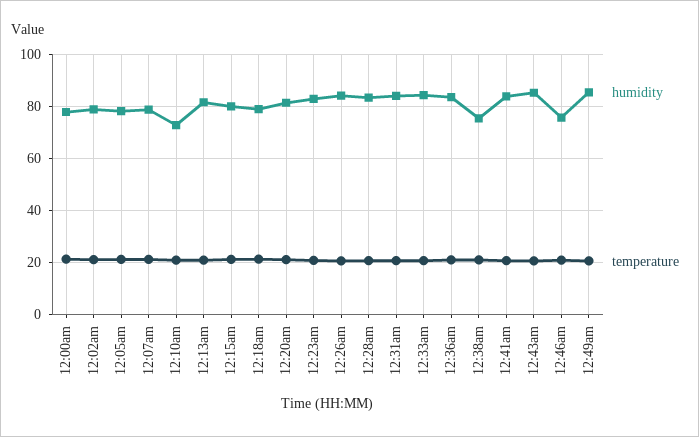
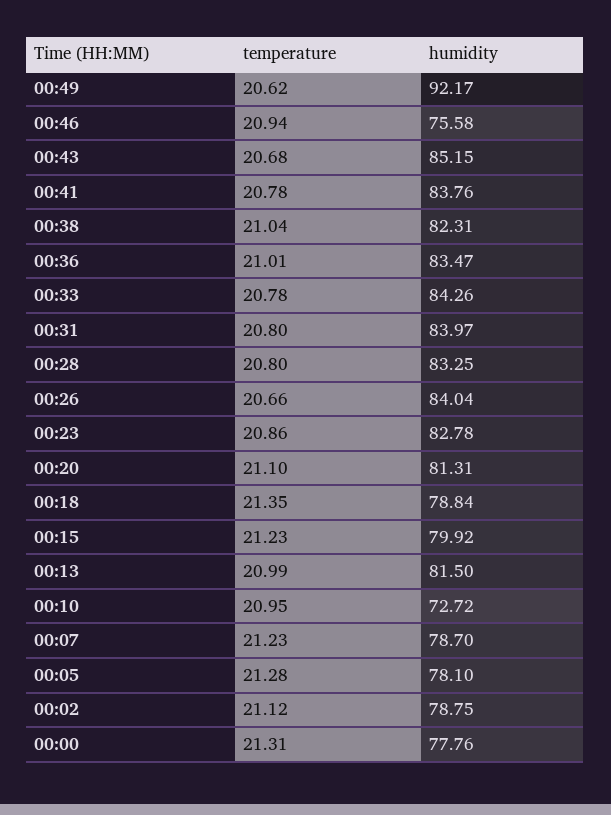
  {
    "humidity": {
      "12:00am": 77.76,
      "12:02am": 78.75,
      "12:05am": 78.1,
      "12:07am": 78.7,
      "12:10am": 72.72,
      "12:13am": 81.5,
      "12:15am": 79.92,
      "12:18am": 78.84,
      "12:20am": 81.31,
      "12:23am": 82.78,
      "12:26am": 84.04,
      "12:28am": 83.25,
      "12:31am": 83.97,
      "12:33am": 84.26,
      "12:36am": 83.47,
-     "12:38am": 75,
+     "12:38am": 82.31,
      "12:41am": 83.76,
      "12:43am": 85.15,
      "12:46am": 75.58,
-     "12:49am": 85
+     "12:49am": 92.17
    },
    "temperature": {
      "12:00am": 21.31,
      "12:02am": 21.12,
      "12:05am": 21.28,
      "12:07am": 21.23,
      "12:10am": 20.95,
      "12:13am": 20.99,
      "12:15am": 21.23,
      "12:18am": 21.35,
      "12:20am": 21.1,
      "12:23am": 20.86,
      "12:26am": 20.66,
      "12:28am": 20.8,
      "12:31am": 20.8,
      "12:33am": 20.78,
      "12:36am": 21.01,
      "12:38am": 21.04,
      "12:41am": 20.78,
      "12:43am": 20.68,
      "12:46am": 20.94,
      "12:49am": 20.62
    }
  }

